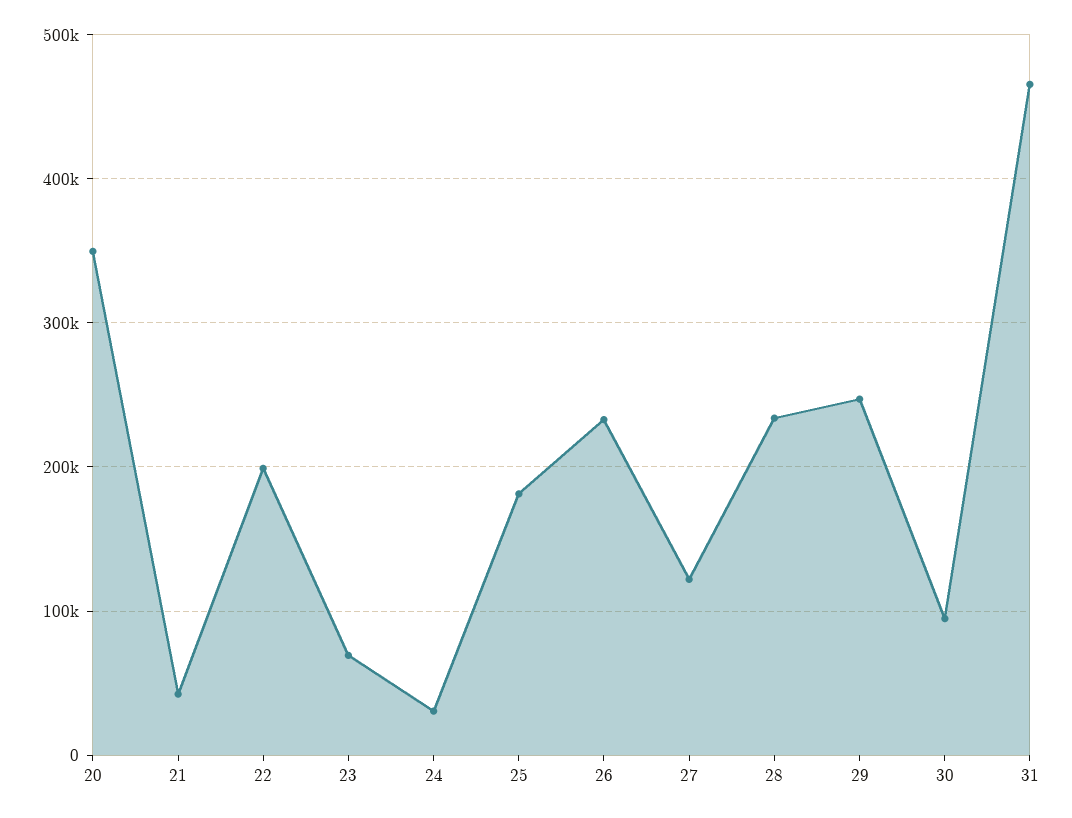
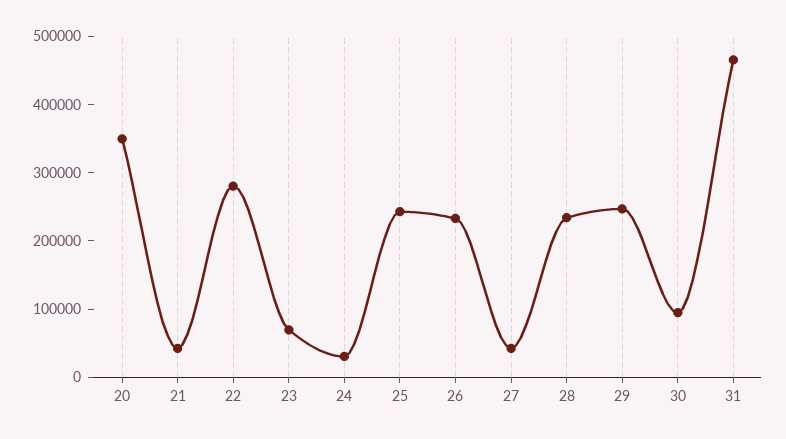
  {
    "20": 350000,
    "21": 40000,
-   "22": 200000,
+   "22": 280000,
    "23": 70000,
    "24": 30000,
-   "25": 180000,
+   "25": 240000,
    "26": 230000,
-   "27": 120000,
+   "27": 40000,
    "28": 230000,
    "29": 250000,
    "30": 90000,
    "31": 470000
  }

